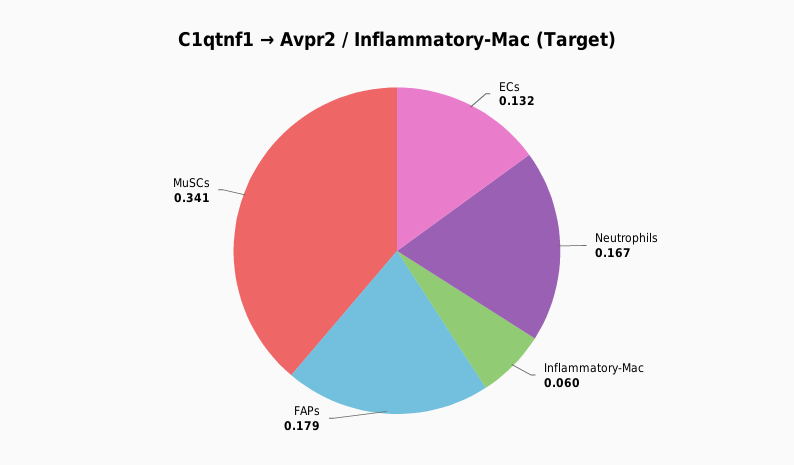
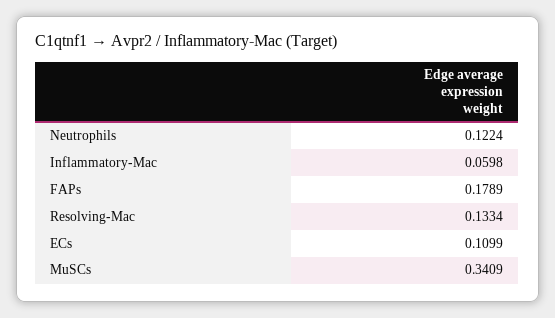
  {
-   "ECs": 0.132,
+   "ECs": 0.1099,
-   "Neutrophils": 0.167,
+   "Neutrophils": 0.1224,
    "Inflammatory-Mac": 0.0598,
    "FAPs": 0.1789,
-   "MuSCs": 0.3409
+   "MuSCs": 0.3409,
+   "Resolving-Mac": 0.1334
  }

